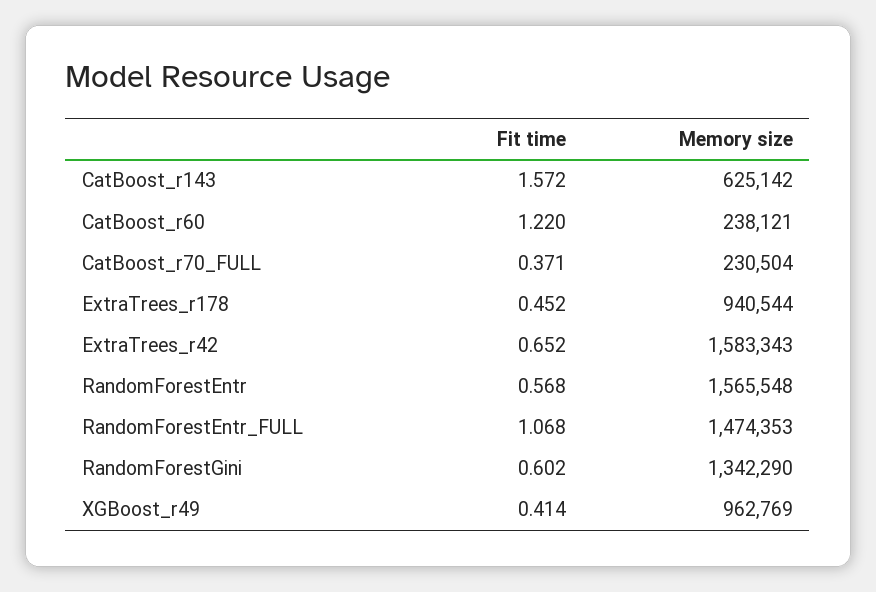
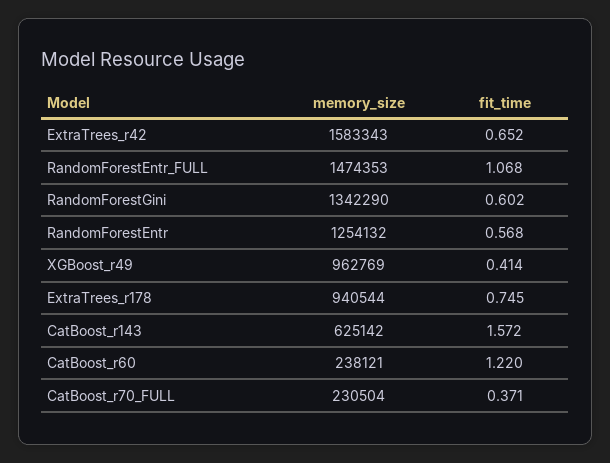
  {
    "Fit time": {
      "CatBoost_r143": 1.572,
      "CatBoost_r60": 1.22,
      "CatBoost_r70_FULL": 0.371,
-     "ExtraTrees_r178": 0.452,
+     "ExtraTrees_r178": 0.745,
      "ExtraTrees_r42": 0.652,
      "RandomForestEntr": 0.568,
      "RandomForestEntr_FULL": 1.068,
      "RandomForestGini": 0.602,
      "XGBoost_r49": 0.414
    },
    "Memory size": {
      "CatBoost_r143": 625142,
      "CatBoost_r60": 238121,
      "CatBoost_r70_FULL": 230504,
      "ExtraTrees_r178": 940544,
      "ExtraTrees_r42": 1583343,
-     "RandomForestEntr": 1565548,
+     "RandomForestEntr": 1254132,
      "RandomForestEntr_FULL": 1474353,
      "RandomForestGini": 1342290,
      "XGBoost_r49": 962769
    }
  }

